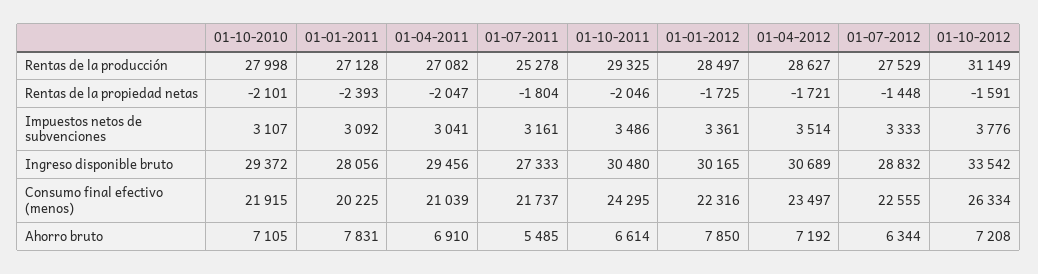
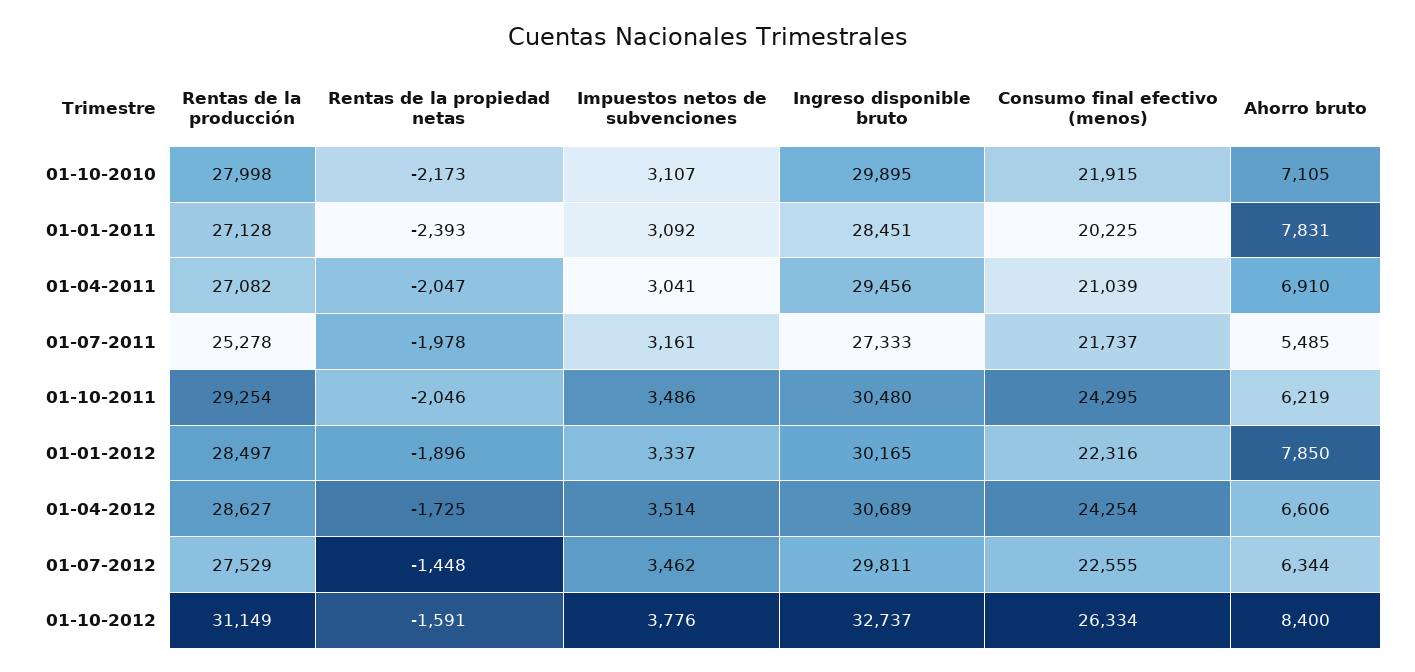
  {
    "01-10-2010": {
      "Rentas de la producción": 27998,
-     "Rentas de la propiedad netas": -2101,
+     "Rentas de la propiedad netas": -2173,
      "Impuestos netos de subvenciones": 3107,
-     "Ingreso disponible bruto": 29372,
+     "Ingreso disponible bruto": 29895,
      "Consumo final efectivo (menos)": 21915,
      "Ahorro bruto": 7105
    },
    "01-01-2011": {
      "Rentas de la producción": 27128,
      "Rentas de la propiedad netas": -2393,
      "Impuestos netos de subvenciones": 3092,
-     "Ingreso disponible bruto": 28056,
+     "Ingreso disponible bruto": 28451,
      "Consumo final efectivo (menos)": 20225,
      "Ahorro bruto": 7831
    },
    "01-04-2011": {
      "Rentas de la producción": 27082,
      "Rentas de la propiedad netas": -2047,
      "Impuestos netos de subvenciones": 3041,
      "Ingreso disponible bruto": 29456,
      "Consumo final efectivo (menos)": 21039,
      "Ahorro bruto": 6910
    },
    "01-07-2011": {
      "Rentas de la producción": 25278,
-     "Rentas de la propiedad netas": -1804,
+     "Rentas de la propiedad netas": -1978,
      "Impuestos netos de subvenciones": 3161,
      "Ingreso disponible bruto": 27333,
      "Consumo final efectivo (menos)": 21737,
      "Ahorro bruto": 5485
    },
    "01-10-2011": {
-     "Rentas de la producción": 29325,
+     "Rentas de la producción": 29254,
      "Rentas de la propiedad netas": -2046,
      "Impuestos netos de subvenciones": 3486,
      "Ingreso disponible bruto": 30480,
      "Consumo final efectivo (menos)": 24295,
-     "Ahorro bruto": 6614
+     "Ahorro bruto": 6219
    },
    "01-01-2012": {
      "Rentas de la producción": 28497,
-     "Rentas de la propiedad netas": -1725,
+     "Rentas de la propiedad netas": -1896,
-     "Impuestos netos de subvenciones": 3361,
+     "Impuestos netos de subvenciones": 3337,
      "Ingreso disponible bruto": 30165,
      "Consumo final efectivo (menos)": 22316,
      "Ahorro bruto": 7850
    },
    "01-04-2012": {
      "Rentas de la producción": 28627,
-     "Rentas de la propiedad netas": -1721,
+     "Rentas de la propiedad netas": -1725,
      "Impuestos netos de subvenciones": 3514,
      "Ingreso disponible bruto": 30689,
-     "Consumo final efectivo (menos)": 23497,
+     "Consumo final efectivo (menos)": 24254,
-     "Ahorro bruto": 7192
+     "Ahorro bruto": 6606
    },
    "01-07-2012": {
      "Rentas de la producción": 27529,
      "Rentas de la propiedad netas": -1448,
-     "Impuestos netos de subvenciones": 3333,
+     "Impuestos netos de subvenciones": 3462,
-     "Ingreso disponible bruto": 28832,
+     "Ingreso disponible bruto": 29811,
      "Consumo final efectivo (menos)": 22555,
      "Ahorro bruto": 6344
    },
    "01-10-2012": {
      "Rentas de la producción": 31149,
      "Rentas de la propiedad netas": -1591,
      "Impuestos netos de subvenciones": 3776,
-     "Ingreso disponible bruto": 33542,
+     "Ingreso disponible bruto": 32737,
      "Consumo final efectivo (menos)": 26334,
-     "Ahorro bruto": 7208
+     "Ahorro bruto": 8400
    }
  }

